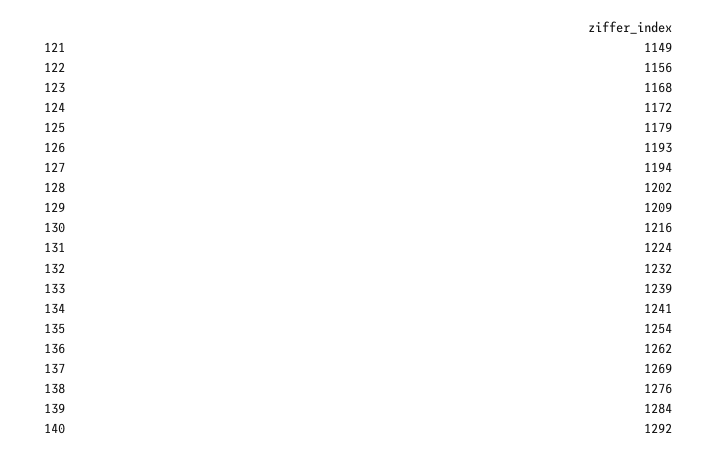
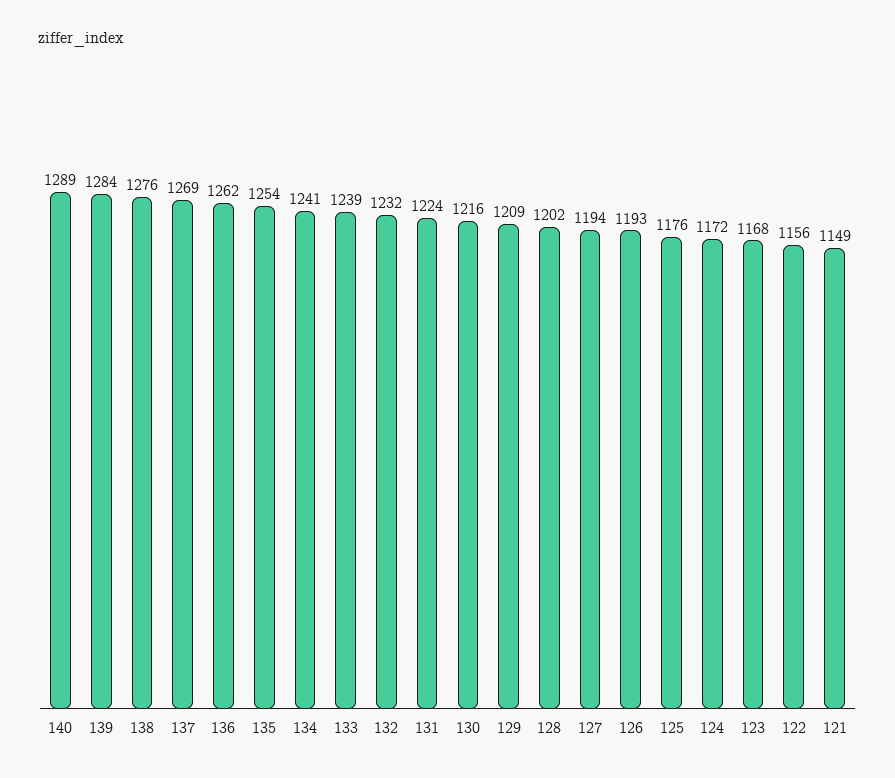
  {
    "121": 1149,
    "122": 1156,
    "123": 1168,
    "124": 1172,
-   "125": 1179,
+   "125": 1176,
    "126": 1193,
    "127": 1194,
    "128": 1202,
    "129": 1209,
    "130": 1216,
    "131": 1224,
    "132": 1232,
    "133": 1239,
    "134": 1241,
    "135": 1254,
    "136": 1262,
    "137": 1269,
    "138": 1276,
    "139": 1284,
-   "140": 1292
+   "140": 1289
  }

